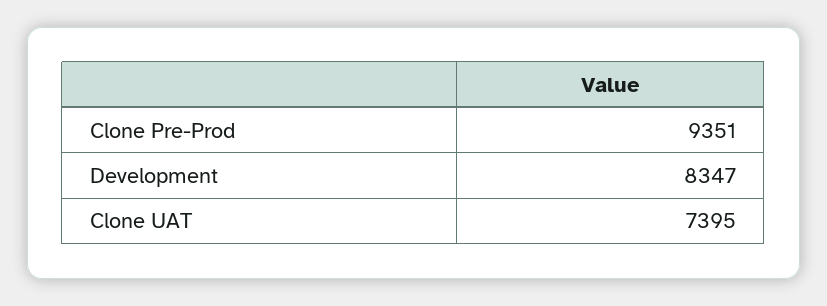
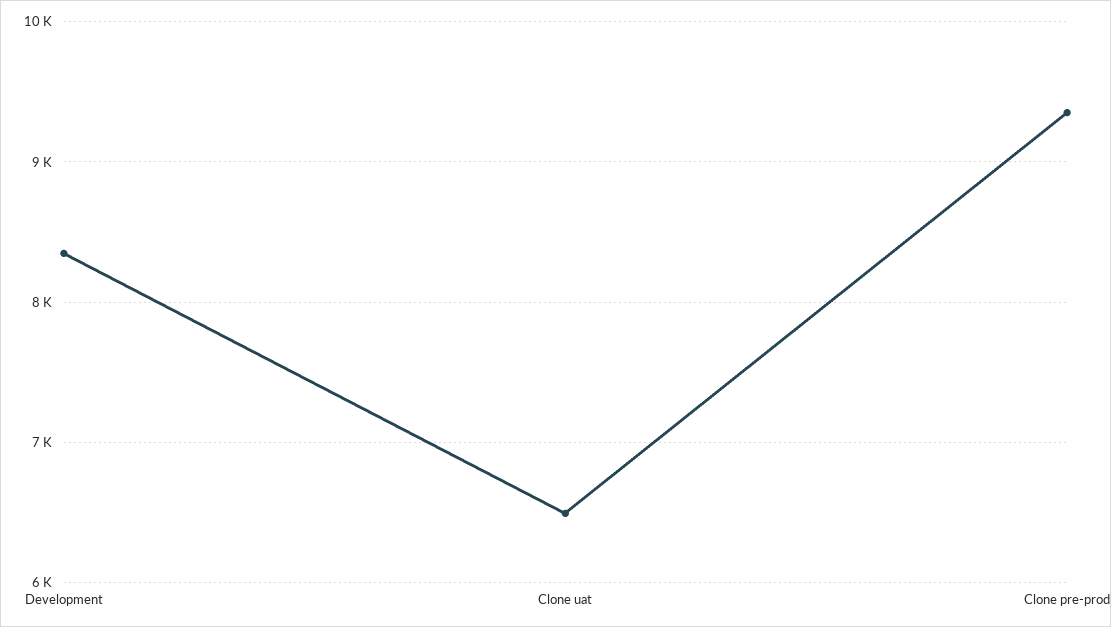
  {
    "Clone Pre-Prod": 9351,
    "Development": 8347,
-   "Clone UAT": 7395
+   "Clone UAT": 6500
  }

